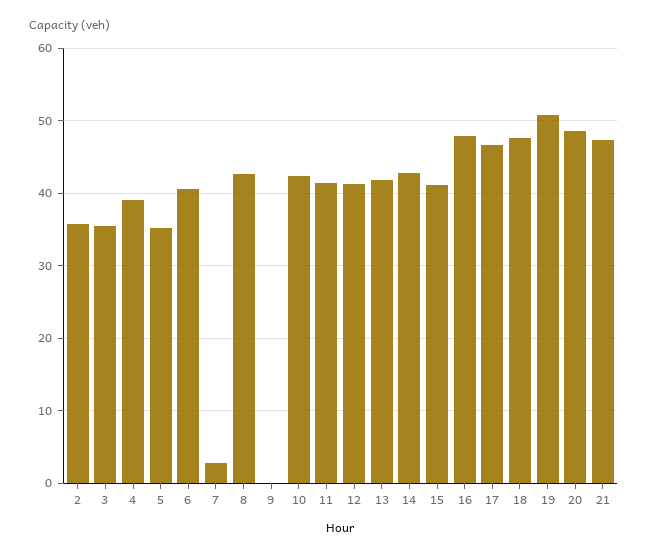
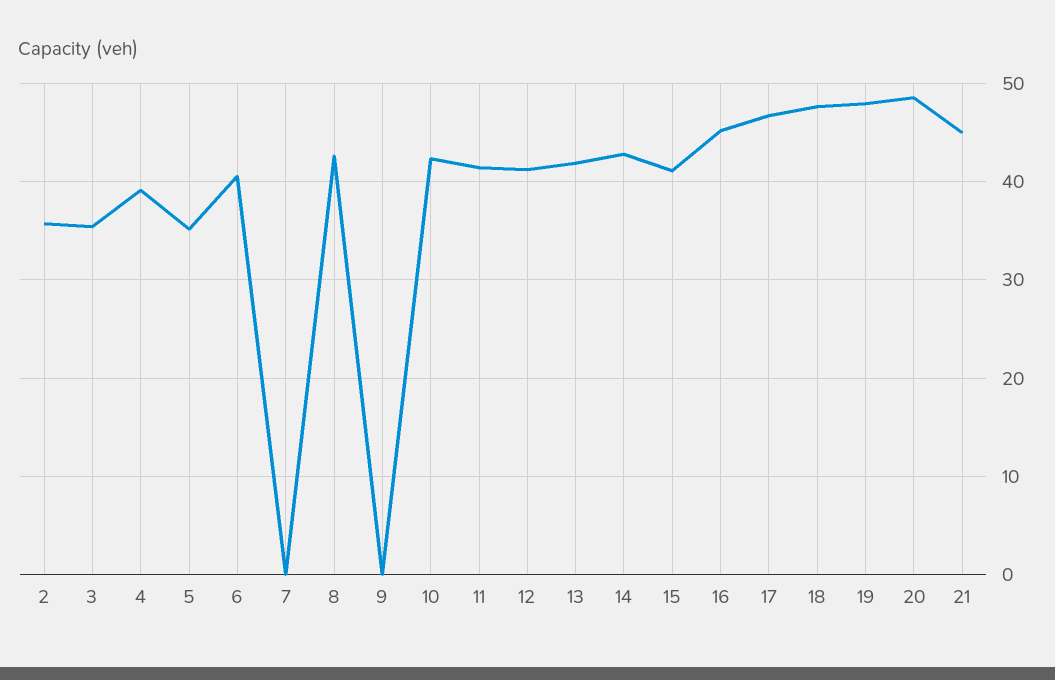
  {
    "2": 36,
    "3": 35,
    "4": 39,
    "5": 35,
    "6": 41,
-   "7": 3,
+   "7": 0,
    "8": 43,
    "9": 0,
    "10": 42,
    "11": 41,
    "12": 41,
    "13": 42,
    "14": 43,
    "15": 41,
-   "16": 48,
+   "16": 45,
    "17": 47,
    "18": 48,
-   "19": 51,
+   "19": 48,
    "20": 49,
-   "21": 47
+   "21": 45
  }

